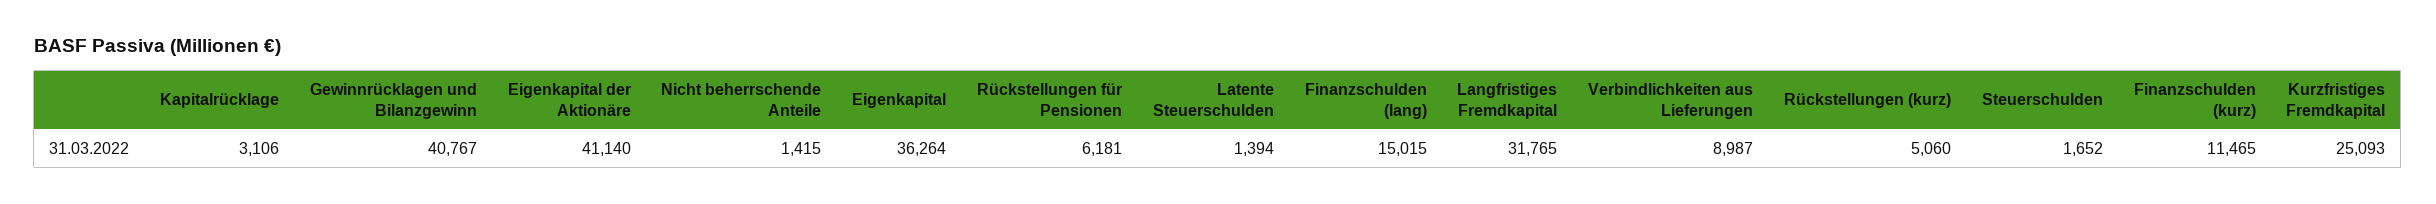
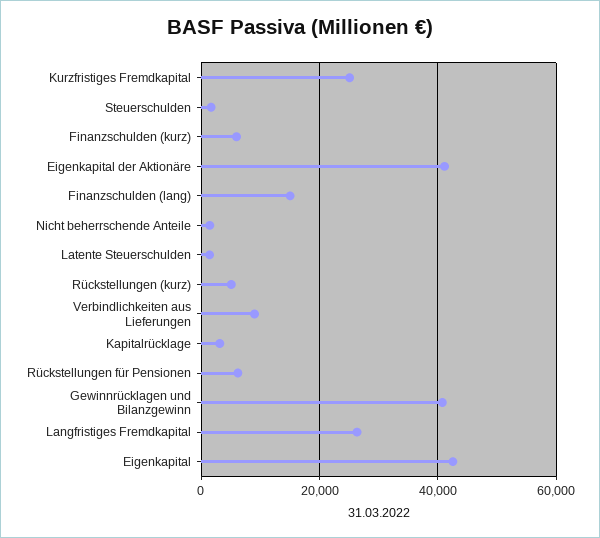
  {
    "Kapitalrücklage": 3106,
    "Gewinnrücklagen und Bilanzgewinn": 40767,
    "Eigenkapital der Aktionäre": 41140,
    "Nicht beherrschende Anteile": 1415,
-   "Eigenkapital": 36264,
+   "Eigenkapital": 42000,
    "Rückstellungen für Pensionen": 6181,
    "Latente Steuerschulden": 1394,
    "Finanzschulden (lang)": 15015,
-   "Langfristiges Fremdkapital": 31765,
+   "Langfristiges Fremdkapital": 26000,
    "Verbindlichkeiten aus Lieferungen": 8987,
    "Rückstellungen (kurz)": 5060,
    "Steuerschulden": 1652,
-   "Finanzschulden (kurz)": 11465,
+   "Finanzschulden (kurz)": 6000,
    "Kurzfristiges Fremdkapital": 25093
  }

